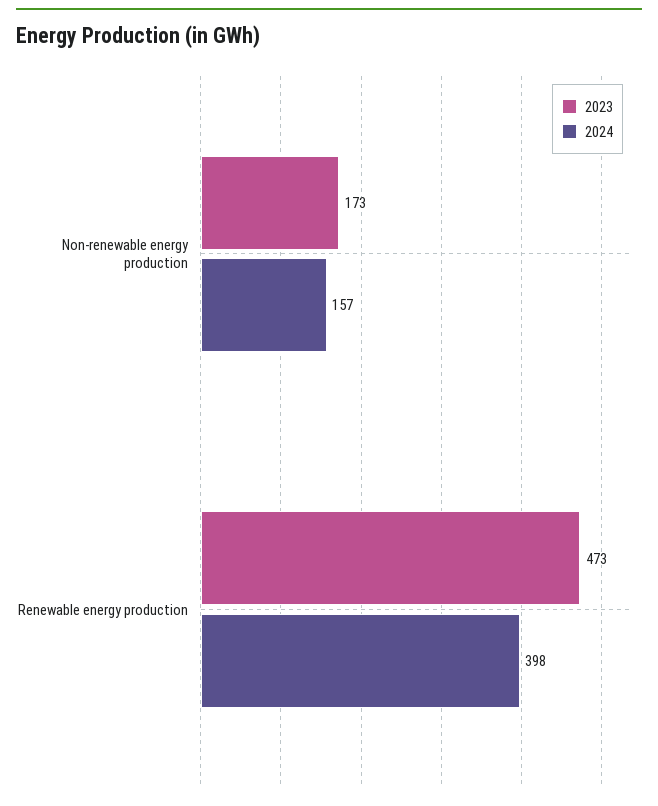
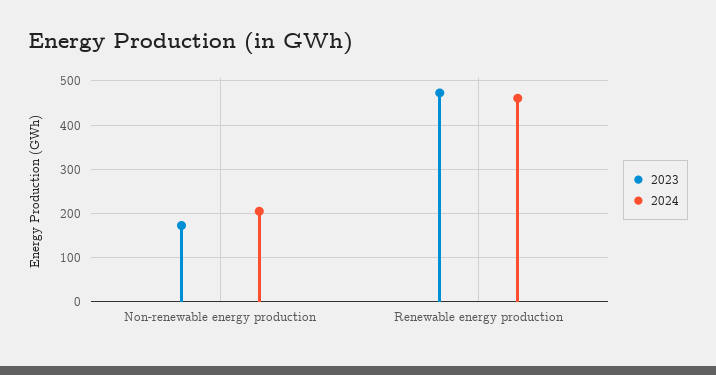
  {
    "2023": {
      "Non-renewable energy production": 173,
      "Renewable energy production": 473
    },
    "2024": {
-     "Non-renewable energy production": 157,
+     "Non-renewable energy production": 200,
-     "Renewable energy production": 398
+     "Renewable energy production": 460
    }
  }

